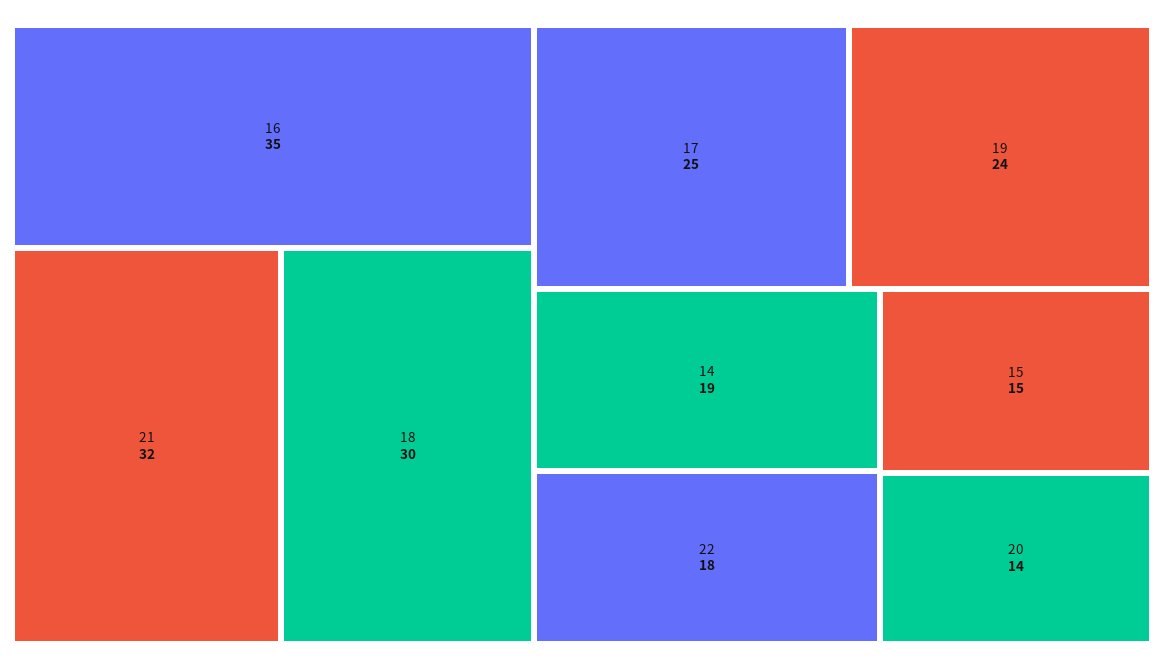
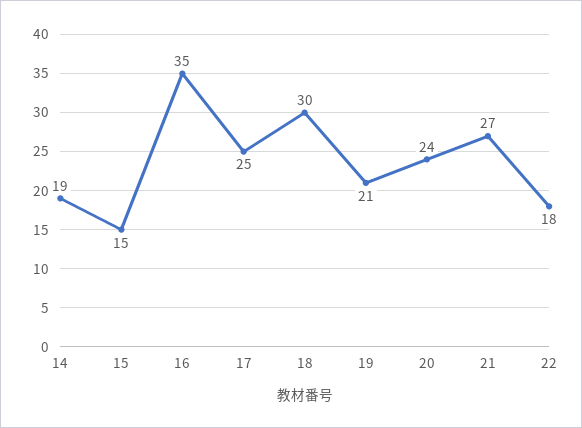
  {
    "16": 35,
-   "21": 32,
+   "21": 27,
    "18": 30,
    "17": 25,
-   "19": 24,
+   "19": 21,
    "14": 19,
    "22": 18,
    "15": 15,
-   "20": 14
+   "20": 24
  }

